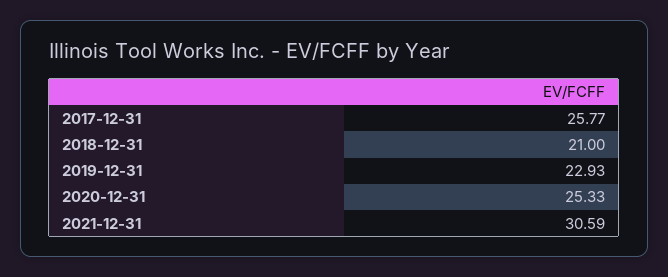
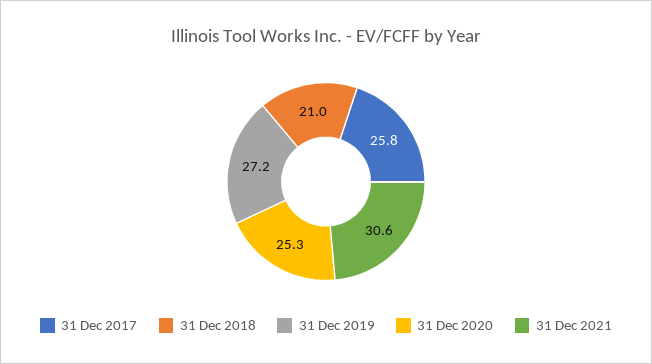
  {
    "2017-12-31": 25.77,
    "2018-12-31": 21,
-   "2019-12-31": 22.93,
+   "2019-12-31": 27.2,
    "2020-12-31": 25.33,
    "2021-12-31": 30.59
  }

